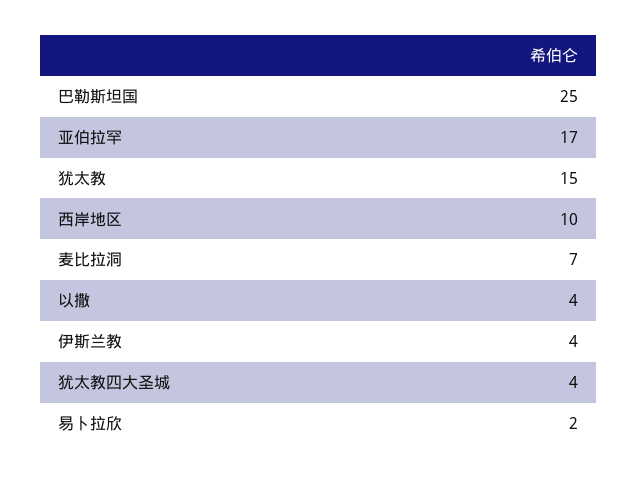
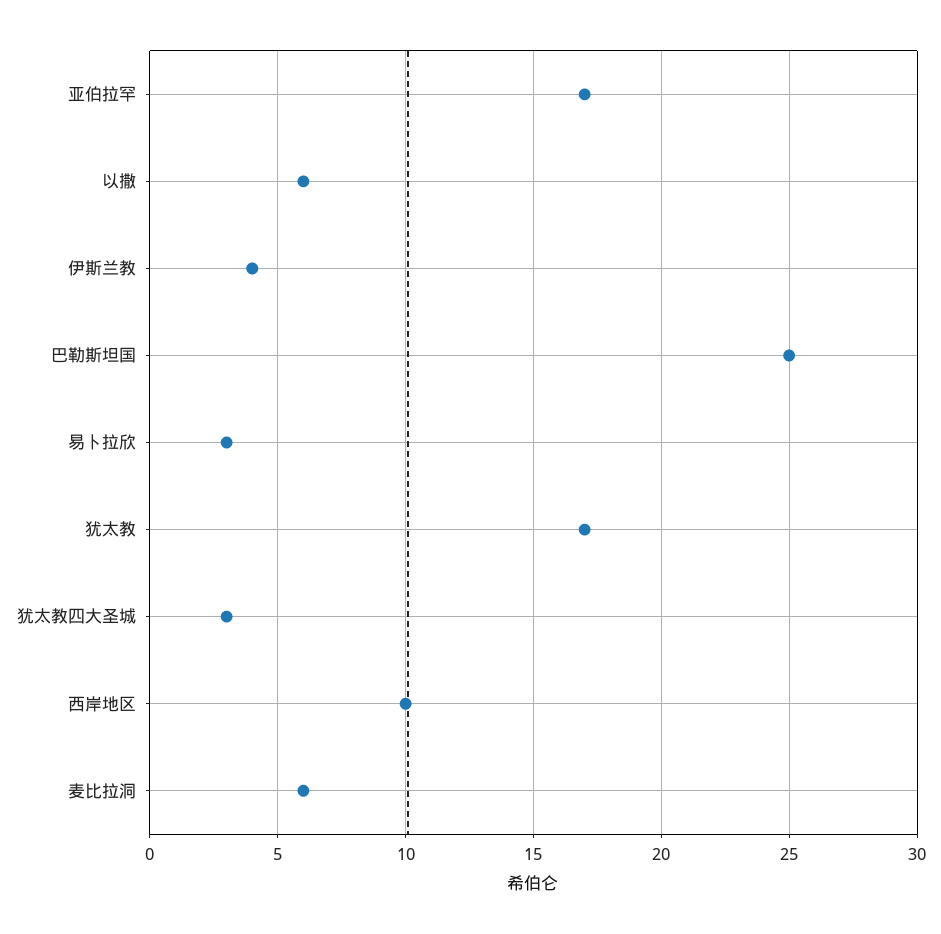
  {
    "巴勒斯坦国": 25,
    "亚伯拉罕": 17,
-   "犹太教": 15,
+   "犹太教": 17,
    "西岸地区": 10,
-   "麦比拉洞": 7,
+   "麦比拉洞": 6,
-   "以撒": 4,
+   "以撒": 6,
    "伊斯兰教": 4,
-   "犹太教四大圣城": 4,
+   "犹太教四大圣城": 3,
-   "易卜拉欣": 2
+   "易卜拉欣": 3
  }

